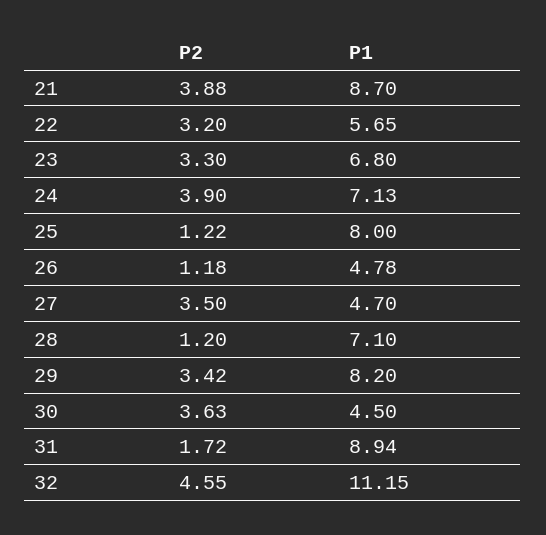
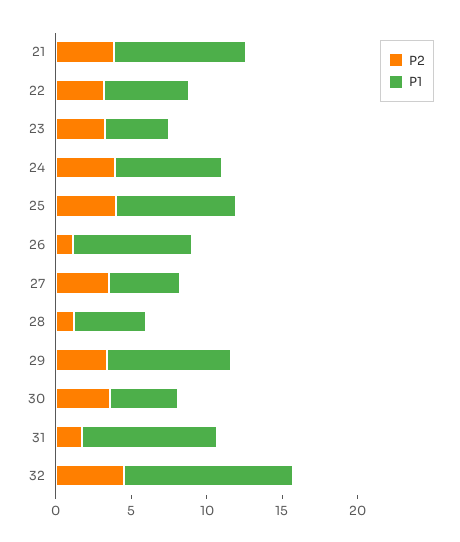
  {
    "P2": {
      "21": 3.88,
      "22": 3.2,
      "23": 3.3,
      "24": 3.9,
-     "25": 1.22,
+     "25": 4,
      "26": 1.18,
      "27": 3.5,
      "28": 1.2,
      "29": 3.42,
      "30": 3.63,
      "31": 1.72,
      "32": 4.55
    },
    "P1": {
      "21": 8.7,
      "22": 5.65,
-     "23": 6.8,
+     "23": 4,
      "24": 7.13,
      "25": 8,
-     "26": 4.78,
+     "26": 8,
      "27": 4.7,
-     "28": 7.1,
+     "28": 5,
      "29": 8.2,
      "30": 4.5,
      "31": 8.94,
      "32": 11.15
    }
  }

